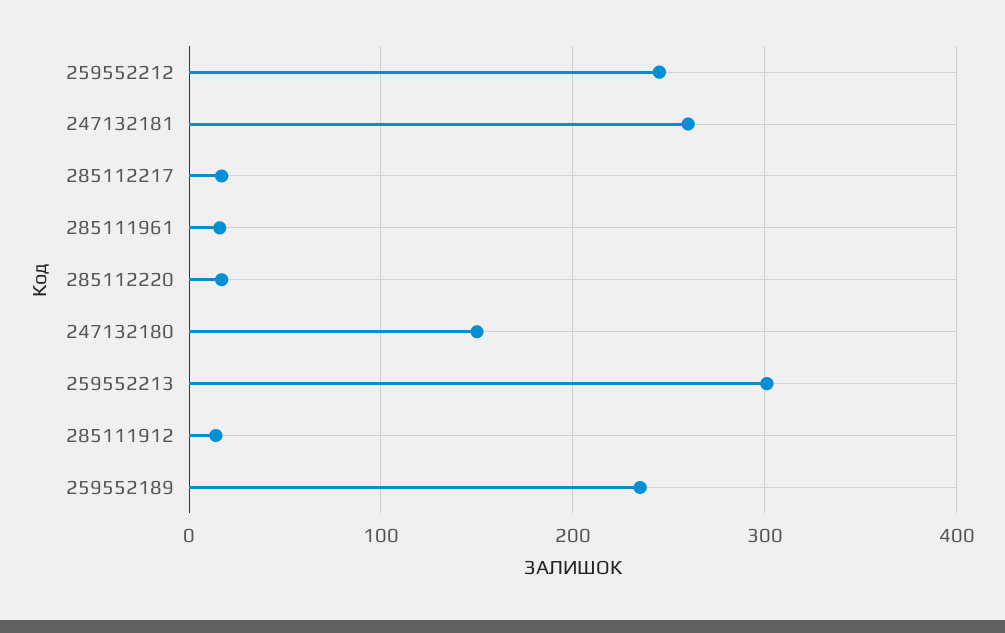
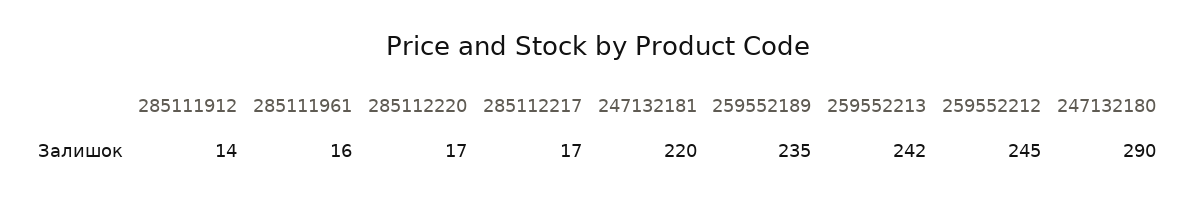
  {
    "259552212": 245,
-   "247132181": 260,
+   "247132181": 220,
    "285112217": 17,
    "285111961": 16,
    "285112220": 17,
-   "247132180": 150,
+   "247132180": 290,
-   "259552213": 300,
+   "259552213": 242,
    "285111912": 14,
    "259552189": 235
  }

